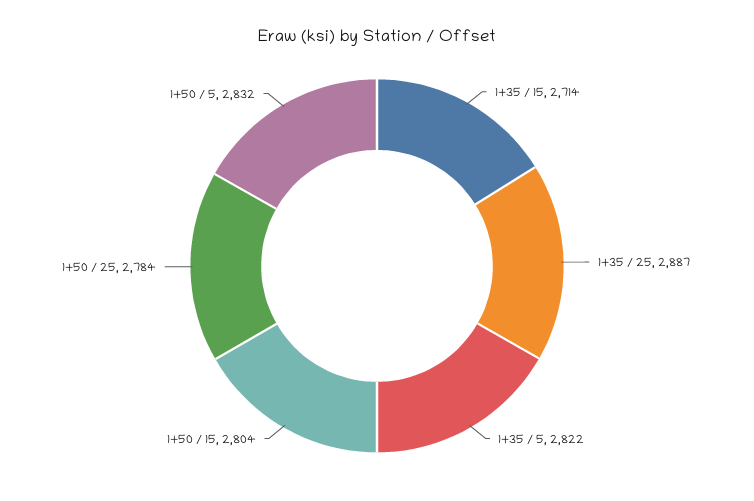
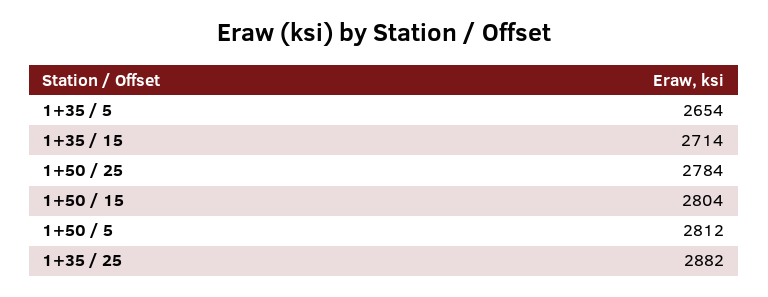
  {
    "1+35 / 15": 2714,
-   "1+35 / 25": 2887,
+   "1+35 / 25": 2882,
-   "1+35 / 5": 2822,
+   "1+35 / 5": 2654,
    "1+50 / 15": 2804,
    "1+50 / 25": 2784,
-   "1+50 / 5": 2832
+   "1+50 / 5": 2812
  }

